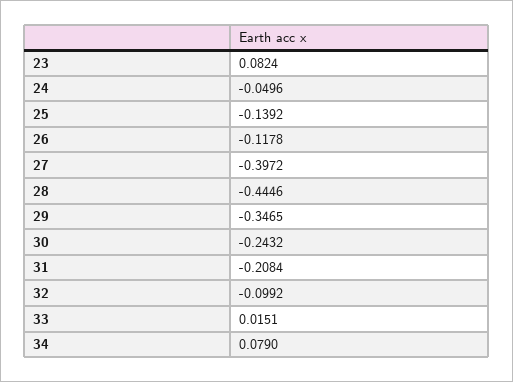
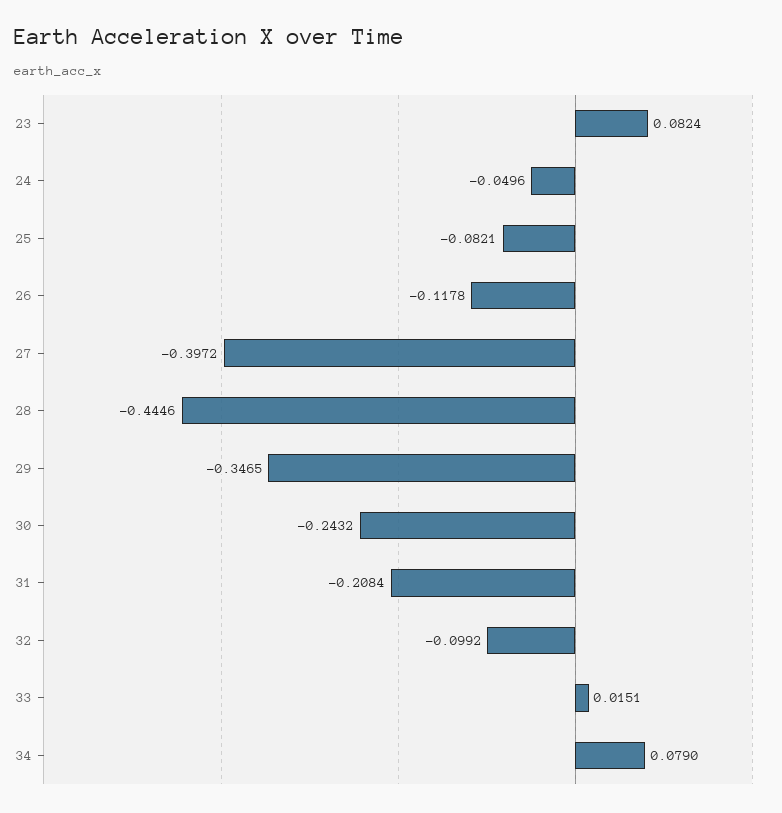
  {
    "23": 0.0824,
    "24": -0.0496,
-   "25": -0.1392,
+   "25": -0.0821,
    "26": -0.1178,
    "27": -0.3972,
    "28": -0.4446,
    "29": -0.3465,
    "30": -0.2432,
    "31": -0.2084,
    "32": -0.0992,
    "33": 0.0151,
    "34": 0.079
  }

